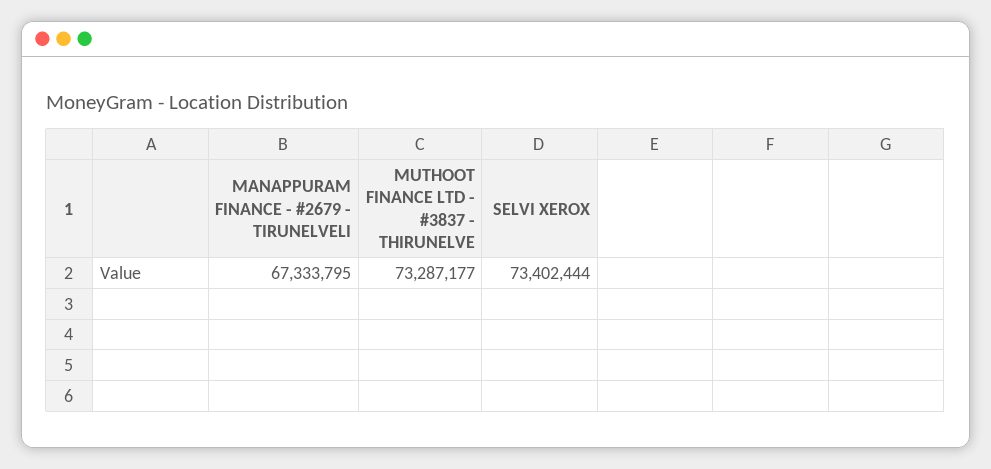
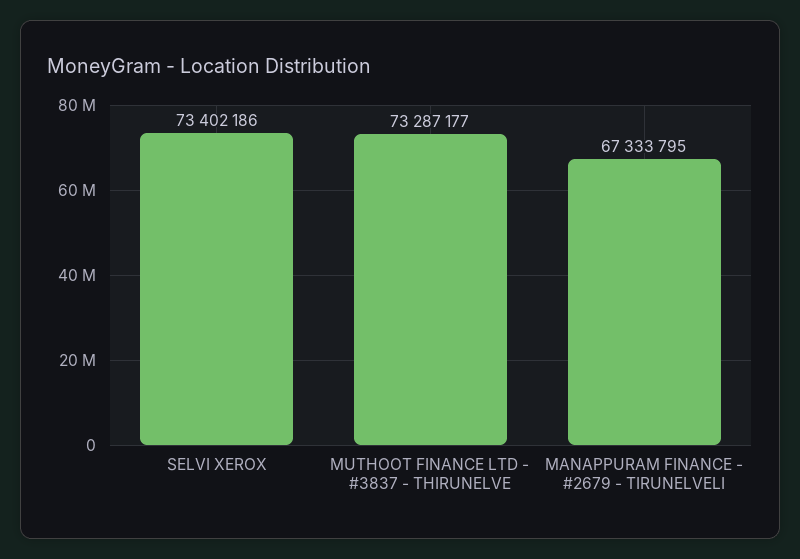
  {
    "MANAPPURAM FINANCE - #2679 - TIRUNELVELI": 67333795,
    "MUTHOOT FINANCE LTD - #3837 - THIRUNELVE": 73287177,
-   "SELVI XEROX": 73402444
+   "SELVI XEROX": 73402186
  }

